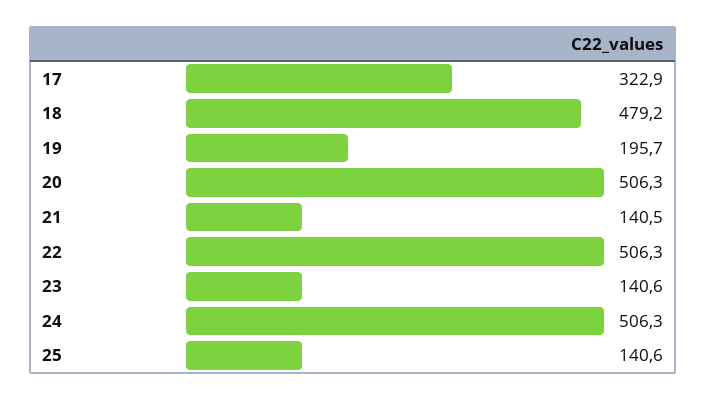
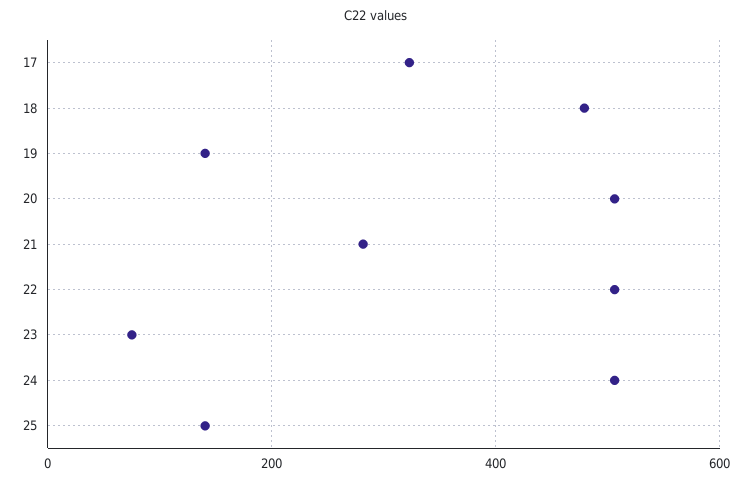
  {
    "17": 322.9,
    "18": 479.2,
-   "19": 195.7,
+   "19": 140,
    "20": 506.3,
-   "21": 140.5,
+   "21": 280,
    "22": 506.3,
-   "23": 140.6,
+   "23": 80,
    "24": 506.3,
    "25": 140.6
  }

